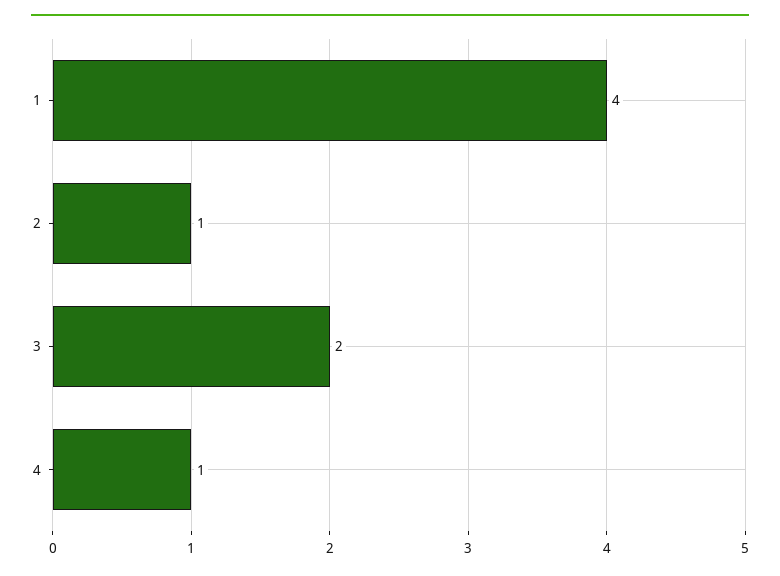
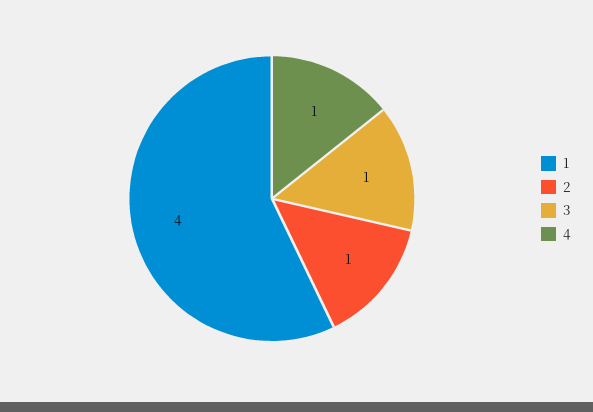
  {
    "1": 4,
    "2": 1,
-   "3": 2,
+   "3": 1,
    "4": 1
  }

